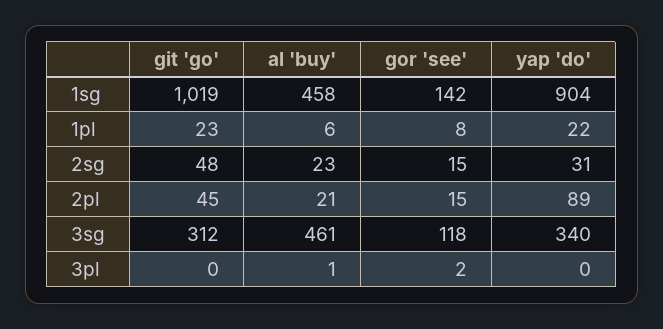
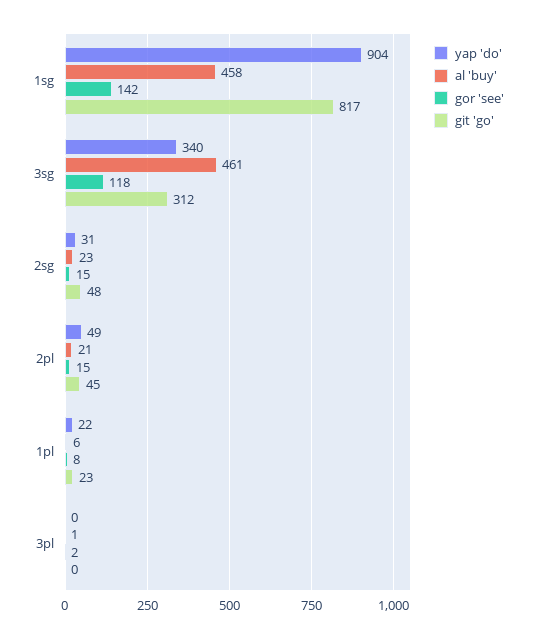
  {
    "git 'go'": {
-     "1sg": 1019,
+     "1sg": 817,
      "1pl": 23,
      "2sg": 48,
      "2pl": 45,
      "3sg": 312,
      "3pl": 0
    },
    "al 'buy'": {
      "1sg": 458,
      "1pl": 6,
      "2sg": 23,
      "2pl": 21,
      "3sg": 461,
      "3pl": 1
    },
    "gor 'see'": {
      "1sg": 142,
      "1pl": 8,
      "2sg": 15,
      "2pl": 15,
      "3sg": 118,
      "3pl": 2
    },
    "yap 'do'": {
      "1sg": 904,
      "1pl": 22,
      "2sg": 31,
-     "2pl": 89,
+     "2pl": 49,
      "3sg": 340,
      "3pl": 0
    }
  }

